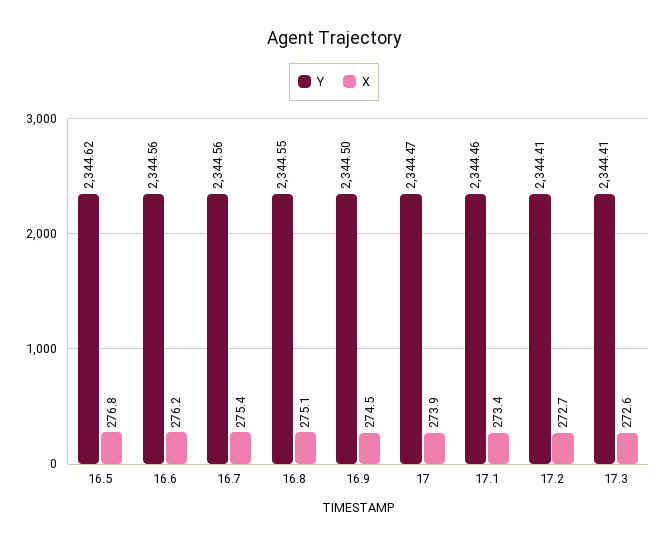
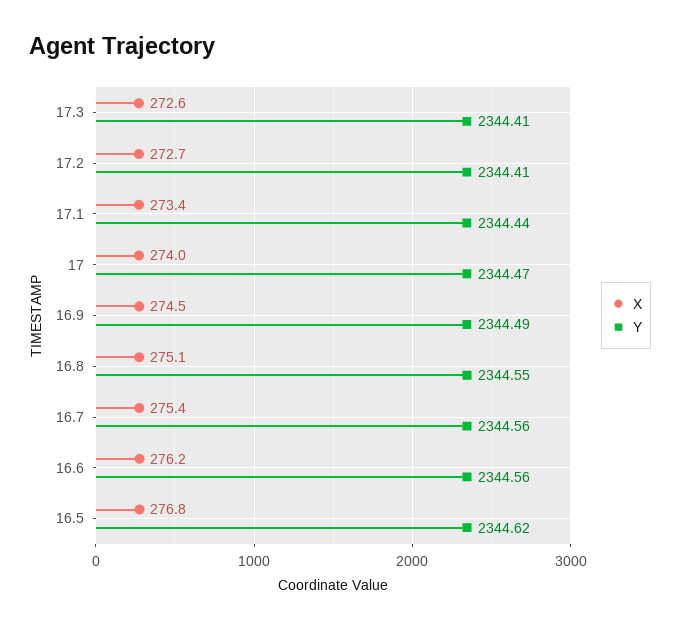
  {
    "Y": {
      "16.5": 2344.62,
      "16.6": 2344.56,
      "16.7": 2344.56,
      "16.8": 2344.55,
-     "16.9": 2344.5,
+     "16.9": 2344.49,
      "17": 2344.47,
-     "17.1": 2344.46,
+     "17.1": 2344.44,
      "17.2": 2344.41,
      "17.3": 2344.41
    },
    "X": {
      "16.5": 276.8,
      "16.6": 276.2,
      "16.7": 275.4,
      "16.8": 275.1,
      "16.9": 274.5,
-     "17": 273.9,
+     "17": 274,
      "17.1": 273.4,
      "17.2": 272.7,
      "17.3": 272.6
    }
  }

